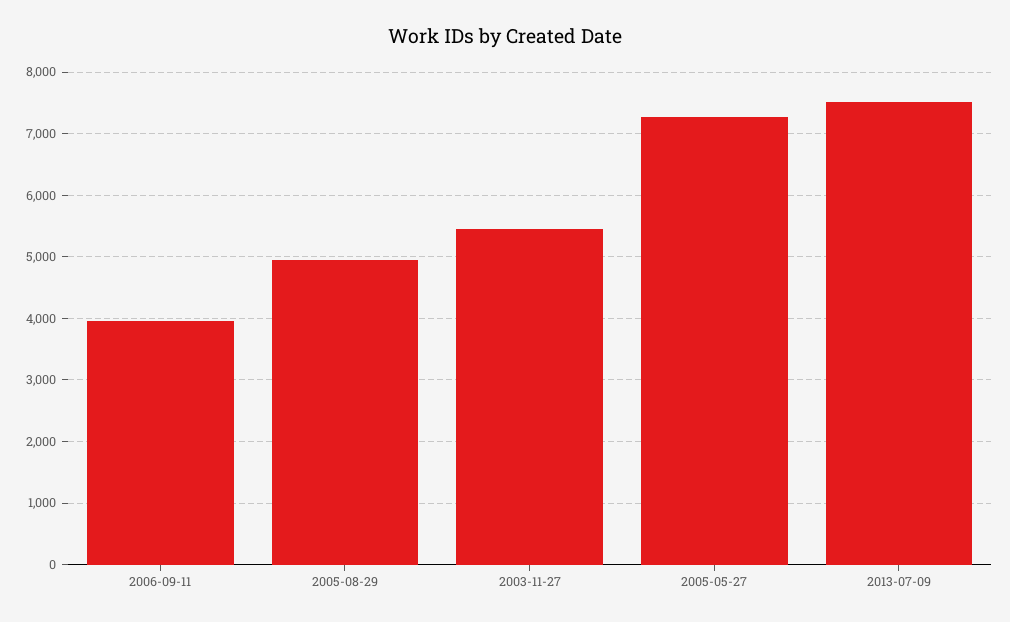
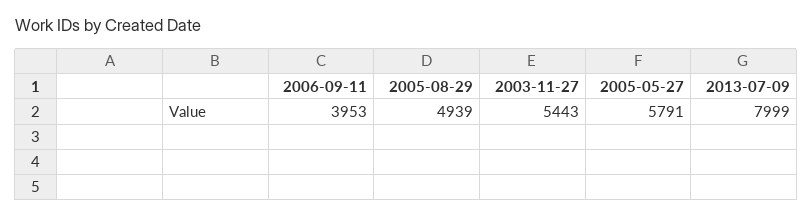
  {
    "2006-09-11": 3953,
    "2005-08-29": 4939,
    "2003-11-27": 5443,
-   "2005-05-27": 7300,
+   "2005-05-27": 5791,
-   "2013-07-09": 7500
+   "2013-07-09": 7999
  }

